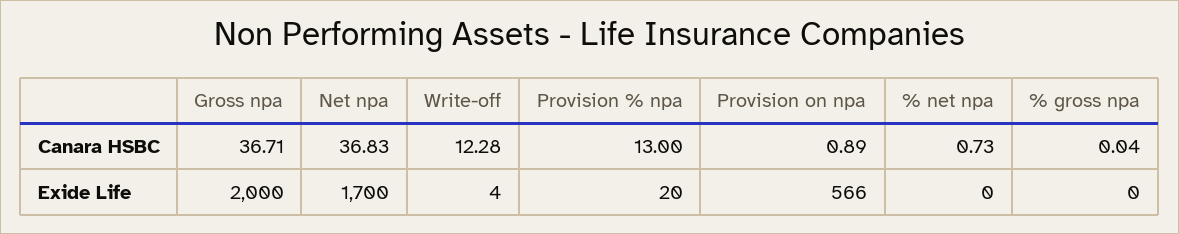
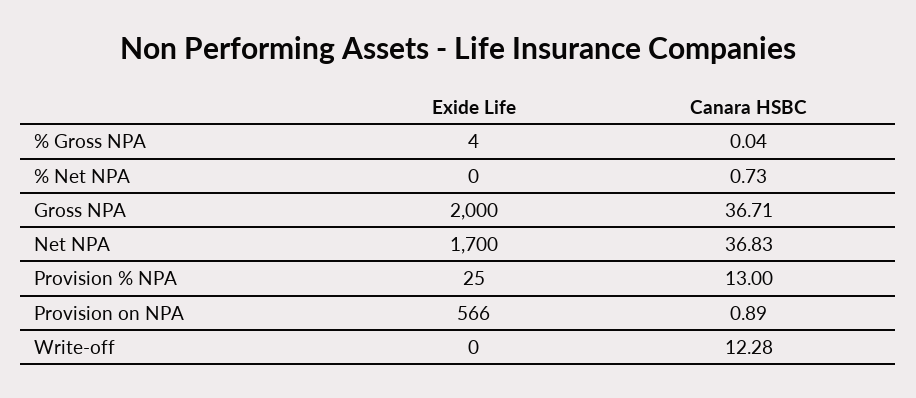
  {
    "Gross npa": {
      "Canara HSBC": 36.71,
      "Exide Life": 2000
    },
    "Net npa": {
      "Canara HSBC": 36.83,
      "Exide Life": 1700
    },
    "Write-off": {
      "Canara HSBC": 12.28,
-     "Exide Life": 4
+     "Exide Life": 0
    },
    "Provision % npa": {
      "Canara HSBC": 13,
-     "Exide Life": 20
+     "Exide Life": 25
    },
    "Provision on npa": {
      "Canara HSBC": 0.89,
      "Exide Life": 566
    },
    "% net npa": {
      "Canara HSBC": 0.73,
      "Exide Life": 0
    },
    "% gross npa": {
      "Canara HSBC": 0.04,
-     "Exide Life": 0
+     "Exide Life": 4
    }
  }

